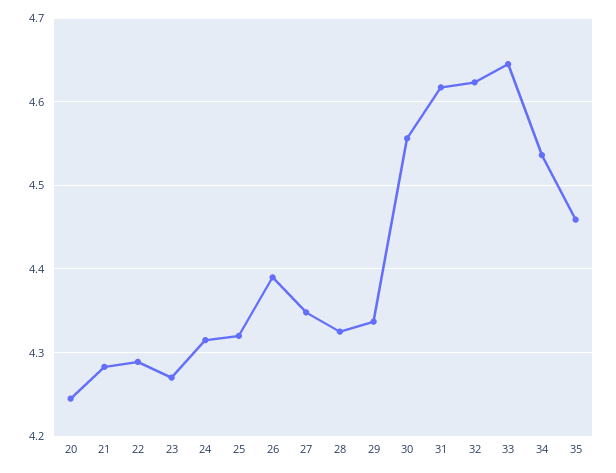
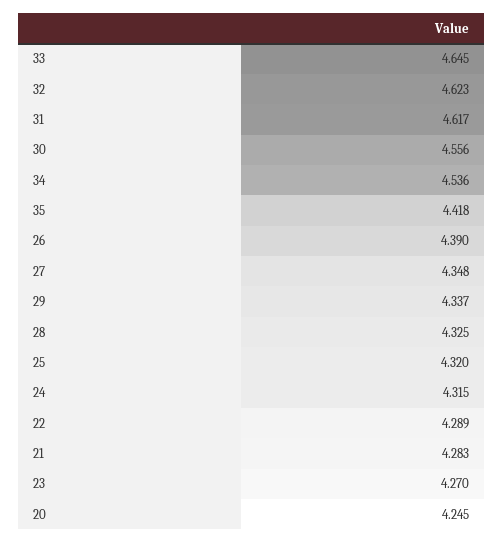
  {
    "20": 4.245,
    "21": 4.283,
    "22": 4.289,
    "23": 4.27,
    "24": 4.315,
    "25": 4.32,
    "26": 4.39,
    "27": 4.348,
    "28": 4.325,
    "29": 4.337,
    "30": 4.556,
    "31": 4.617,
    "32": 4.623,
    "33": 4.645,
    "34": 4.536,
-   "35": 4.46
+   "35": 4.418
  }

